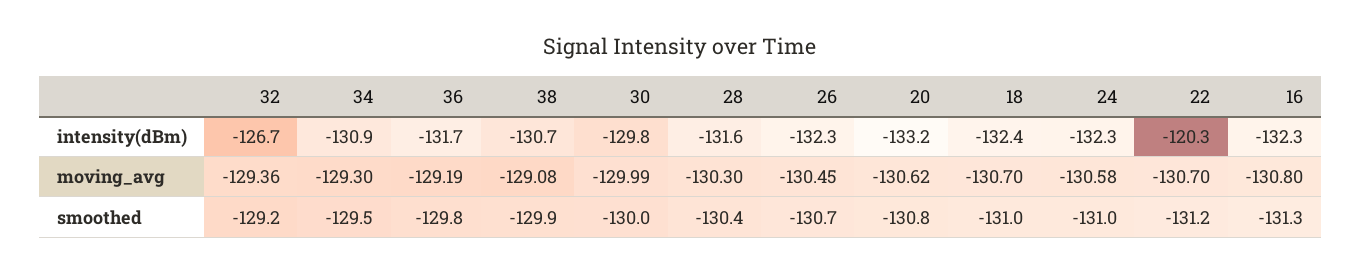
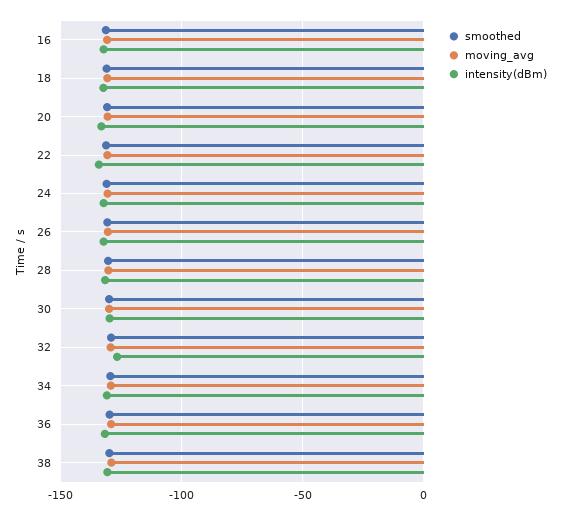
  {
    "intensity(dBm)": {
      "32": -126.7,
      "34": -130.9,
      "36": -131.7,
      "38": -130.7,
      "30": -129.8,
      "28": -131.6,
      "26": -132.3,
      "20": -133.2,
      "18": -132.4,
      "24": -132.3,
-     "22": -120.3,
+     "22": -135,
      "16": -132.3
    },
    "moving_avg": {
      "32": -129.36,
      "34": -129.3,
      "36": -129.19,
      "38": -129.08,
      "30": -129.99,
      "28": -130.3,
      "26": -130.45,
      "20": -130.62,
      "18": -130.7,
      "24": -130.58,
      "22": -130.7,
      "16": -130.8
    },
    "smoothed": {
      "32": -129.2,
      "34": -129.5,
      "36": -129.8,
      "38": -129.9,
      "30": -130,
      "28": -130.4,
      "26": -130.7,
      "20": -130.8,
      "18": -131,
      "24": -131,
      "22": -131.2,
      "16": -131.3
    }
  }

